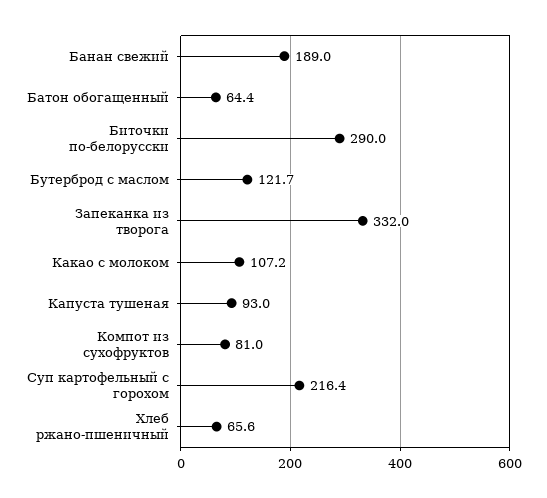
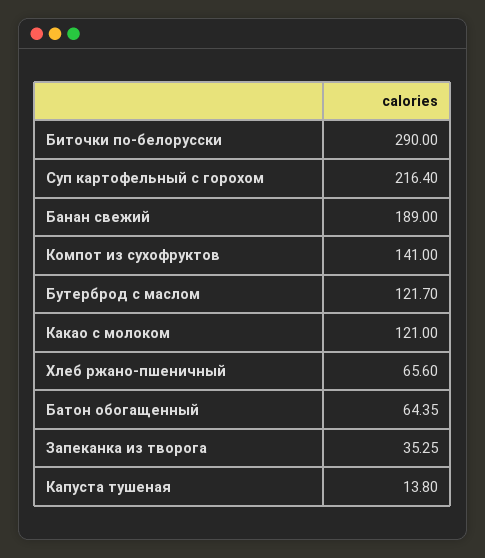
  {
    "Банан свежий": 189,
    "Батон обогащенный": 64.35,
    "Биточки по-белорусски": 290,
    "Бутерброд с маслом": 121.7,
-   "Запеканка из творога": 332,
+   "Запеканка из творога": 35.25,
-   "Какао с молоком": 107.2,
+   "Какао с молоком": 121,
-   "Капуста тушеная": 93,
+   "Капуста тушеная": 13.8,
-   "Компот из сухофруктов": 81,
+   "Компот из сухофруктов": 141,
    "Суп картофельный с горохом": 216.4,
    "Хлеб ржано-пшеничный": 65.6
  }

